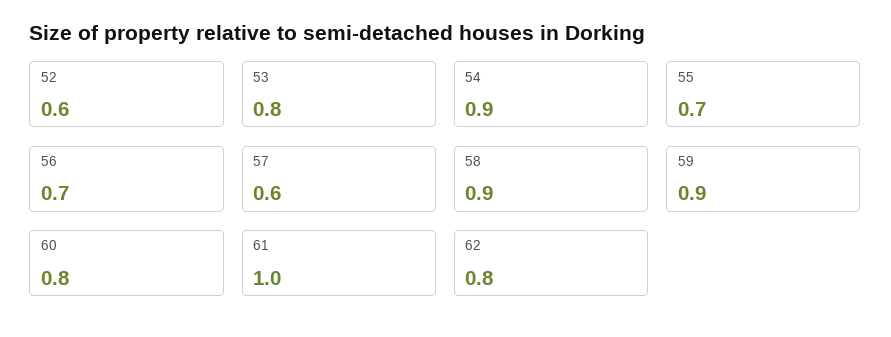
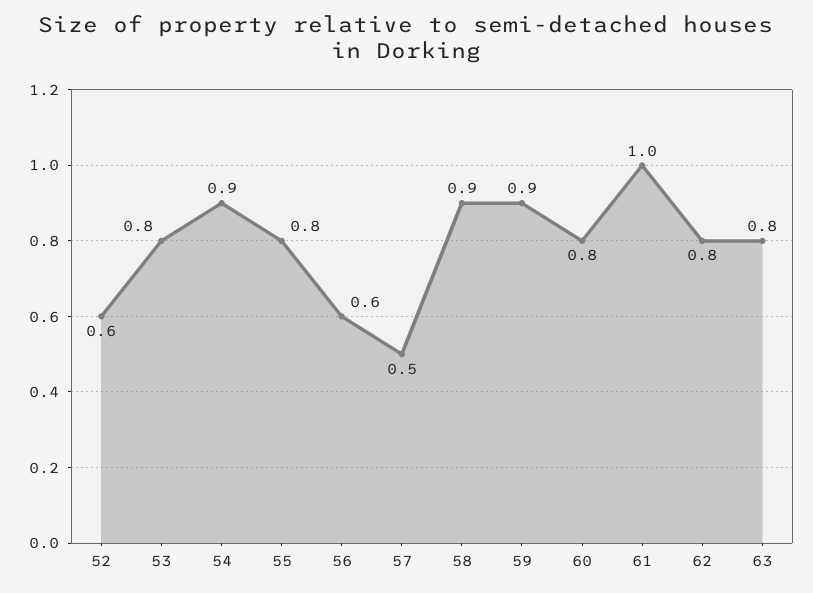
  {
    "52": 0.6,
    "53": 0.8,
    "54": 0.9,
-   "55": 0.7,
+   "55": 0.8,
-   "56": 0.7,
+   "56": 0.6,
-   "57": 0.6,
+   "57": 0.5,
    "58": 0.9,
    "59": 0.9,
    "60": 0.8,
    "61": 1,
-   "62": 0.8
+   "62": 0.8,
+   "63": 0.8
  }

